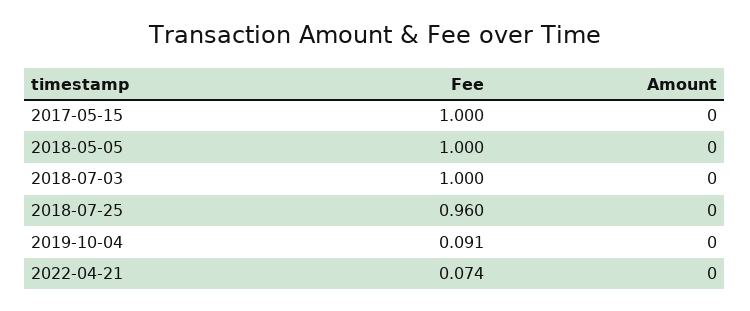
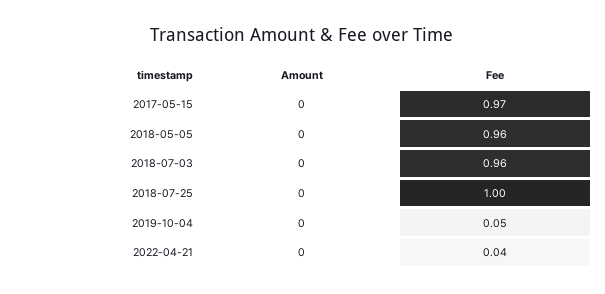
  {
    "Fee": {
-     "2017-05-15": 1,
+     "2017-05-15": 0.97,
-     "2018-05-05": 1,
+     "2018-05-05": 0.96,
-     "2018-07-03": 1,
+     "2018-07-03": 0.96,
-     "2018-07-25": 0.96,
+     "2018-07-25": 1,
-     "2019-10-04": 0.091,
+     "2019-10-04": 0.05,
-     "2022-04-21": 0.074
+     "2022-04-21": 0.04
    },
    "Amount": {
      "2017-05-15": 0,
      "2018-05-05": 0,
      "2018-07-03": 0,
      "2018-07-25": 0,
      "2019-10-04": 0,
      "2022-04-21": 0
    }
  }

